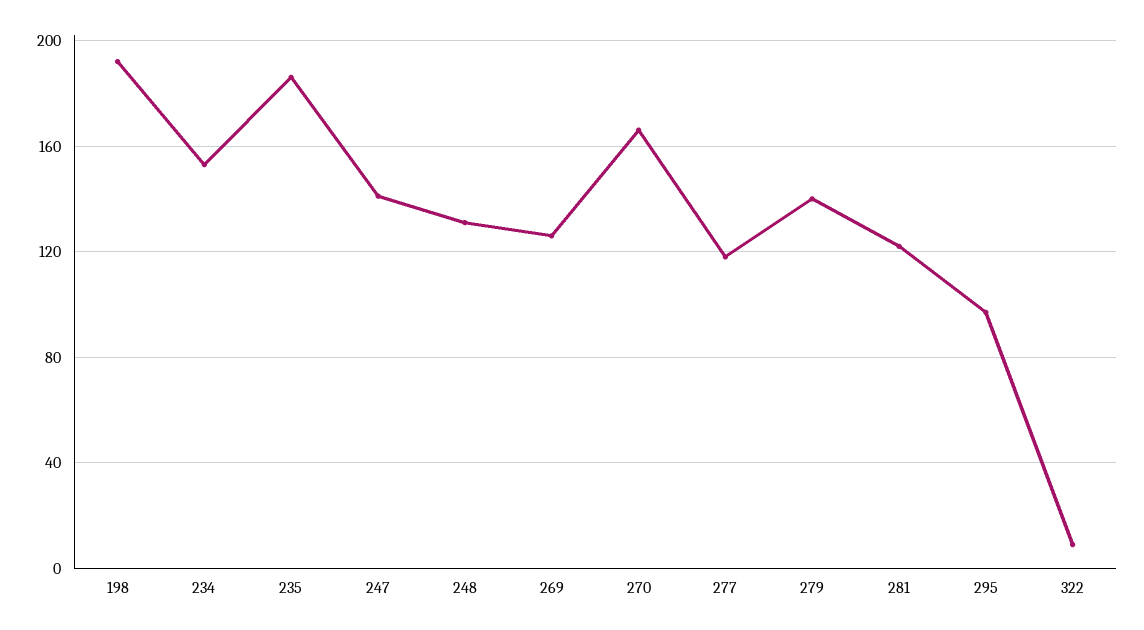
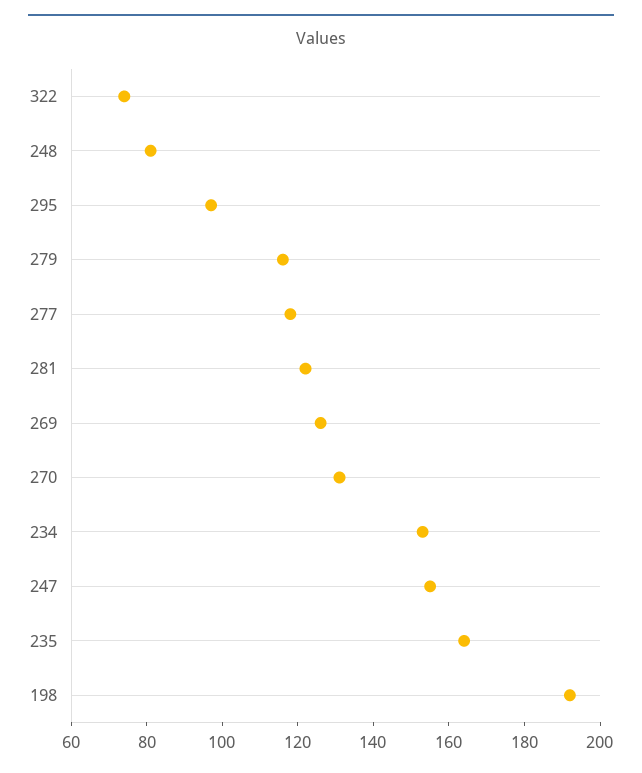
  {
    "198": 190,
    "234": 155,
-   "235": 185,
+   "235": 165,
-   "247": 140,
+   "247": 155,
-   "248": 130,
+   "248": 80,
    "269": 125,
-   "270": 165,
+   "270": 130,
    "277": 120,
-   "279": 140,
+   "279": 115,
    "281": 120,
    "295": 95,
-   "322": 10
+   "322": 75
  }

